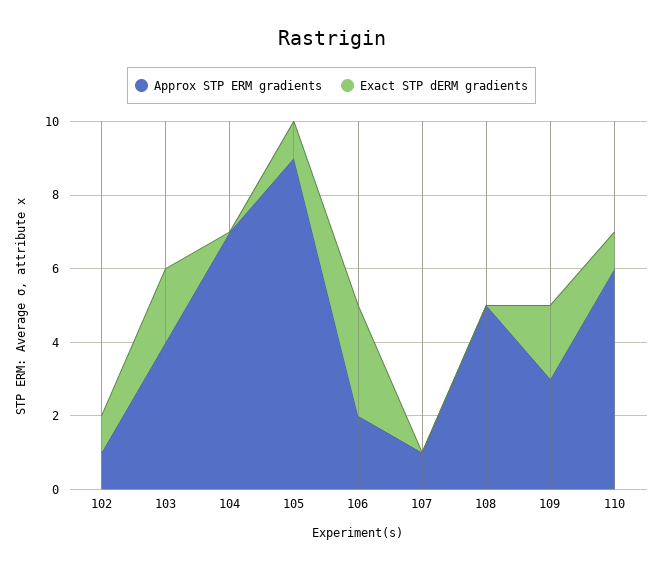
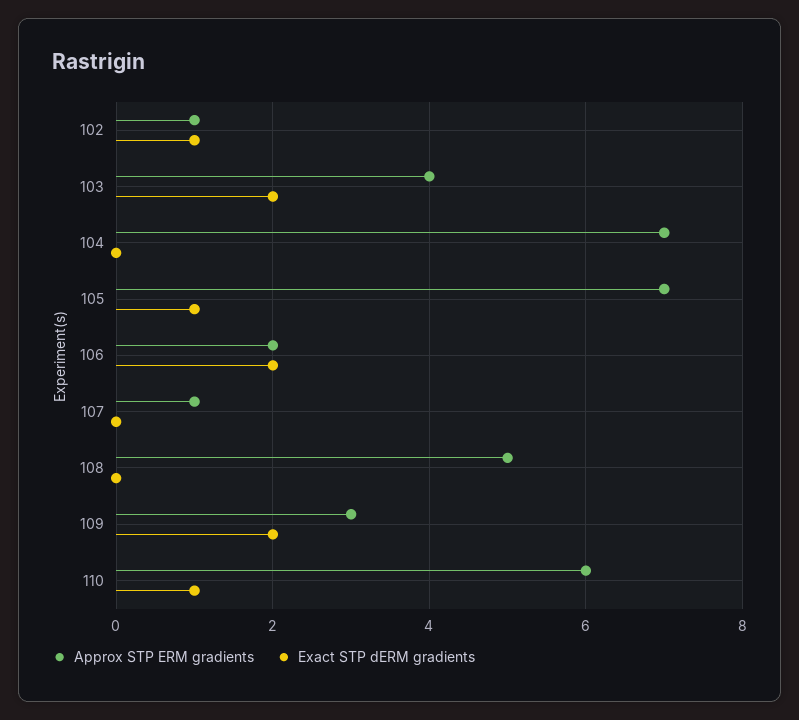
  {
    "Approx STP ERM gradients": {
      "102": 1,
      "103": 4,
      "104": 7,
-     "105": 9,
+     "105": 7,
      "106": 2,
      "107": 1,
      "108": 5,
      "109": 3,
      "110": 6
    },
    "Exact STP dERM gradients": {
      "102": 1,
      "103": 2,
      "104": 0,
      "105": 1,
-     "106": 3,
+     "106": 2,
      "107": 0,
      "108": 0,
      "109": 2,
      "110": 1
    }
  }

